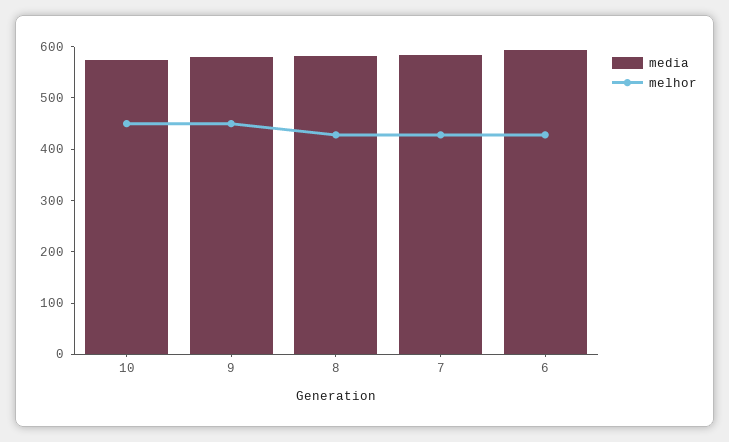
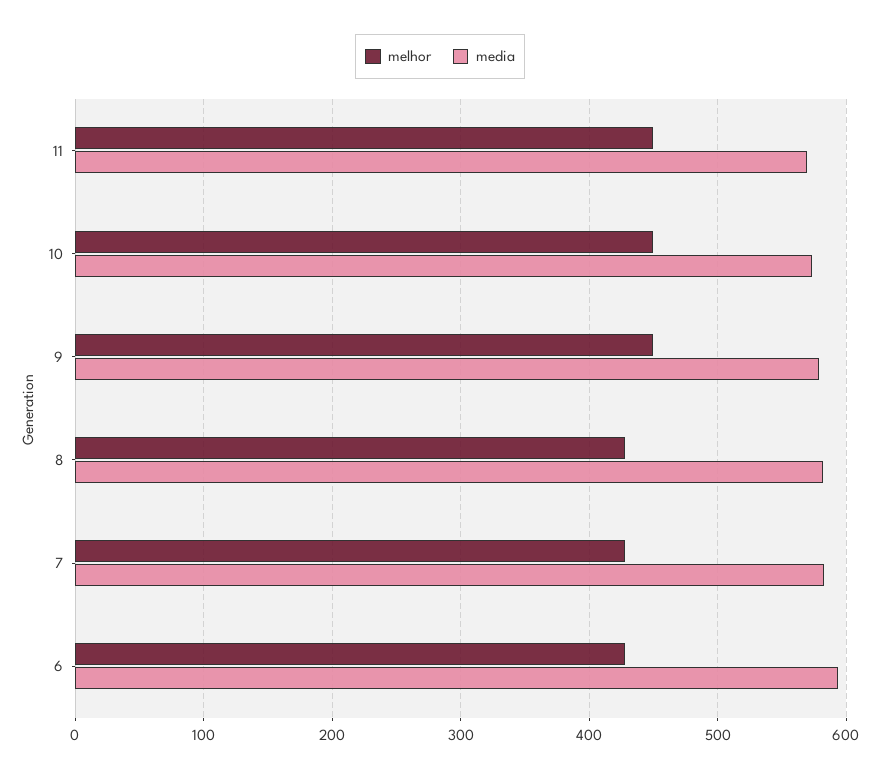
  {
    "media": {
      "10": 570,
      "9": 580,
      "8": 580,
      "7": 580,
-     "6": 590
+     "6": 590,
+     "11": 570
    },
    "melhor": {
      "10": 450,
      "9": 450,
      "8": 430,
      "7": 430,
-     "6": 430
+     "6": 430,
+     "11": 450
    }
  }

